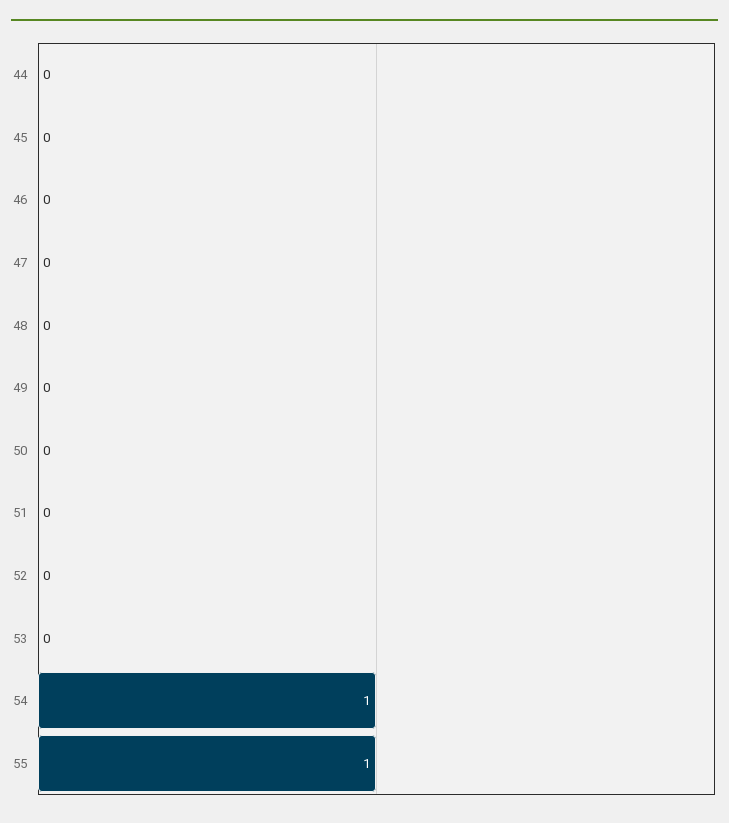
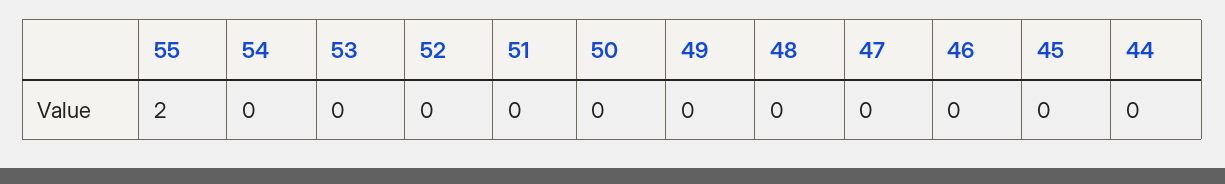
  {
    "44": 0,
    "45": 0,
    "46": 0,
    "47": 0,
    "48": 0,
    "49": 0,
    "50": 0,
    "51": 0,
    "52": 0,
    "53": 0,
-   "54": 1,
+   "54": 0,
-   "55": 1
+   "55": 2
  }

